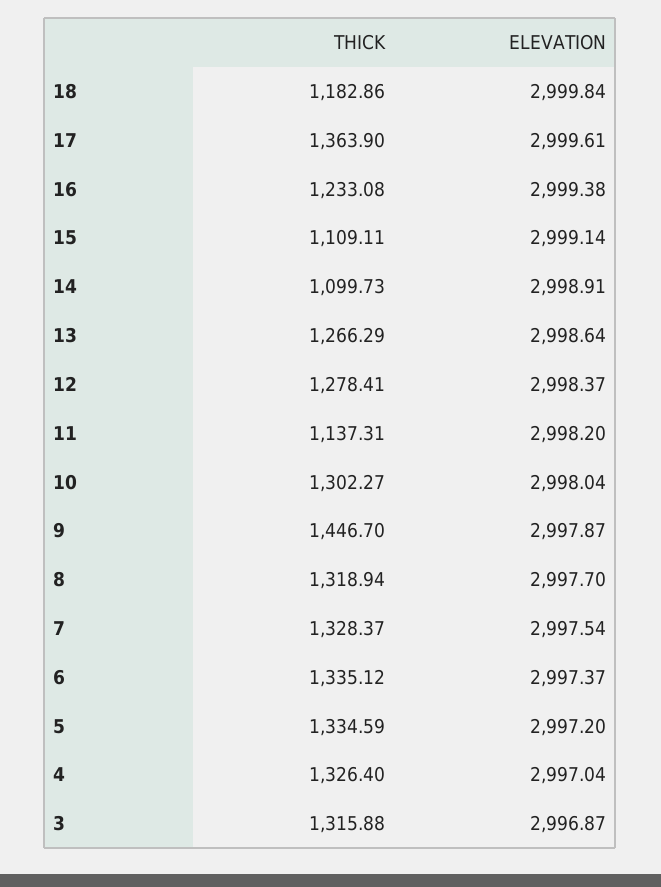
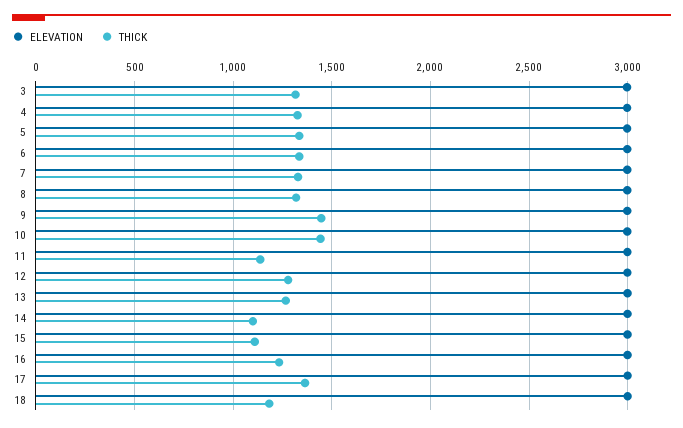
  {
    "THICK": {
      "18": 1182.86,
      "17": 1363.9,
      "16": 1233.08,
      "15": 1109.11,
      "14": 1099.73,
      "13": 1266.29,
      "12": 1278.41,
      "11": 1137.31,
-     "10": 1302.27,
+     "10": 1450,
      "9": 1446.7,
      "8": 1318.94,
      "7": 1328.37,
      "6": 1335.12,
      "5": 1334.59,
      "4": 1326.4,
      "3": 1315.88
    },
    "ELEVATION": {
      "18": 2999.84,
      "17": 2999.61,
      "16": 2999.38,
      "15": 2999.14,
      "14": 2998.91,
      "13": 2998.64,
      "12": 2998.37,
      "11": 2998.2,
      "10": 2998.04,
      "9": 2997.87,
      "8": 2997.7,
      "7": 2997.54,
      "6": 2997.37,
      "5": 2997.2,
      "4": 2997.04,
      "3": 2996.87
    }
  }

